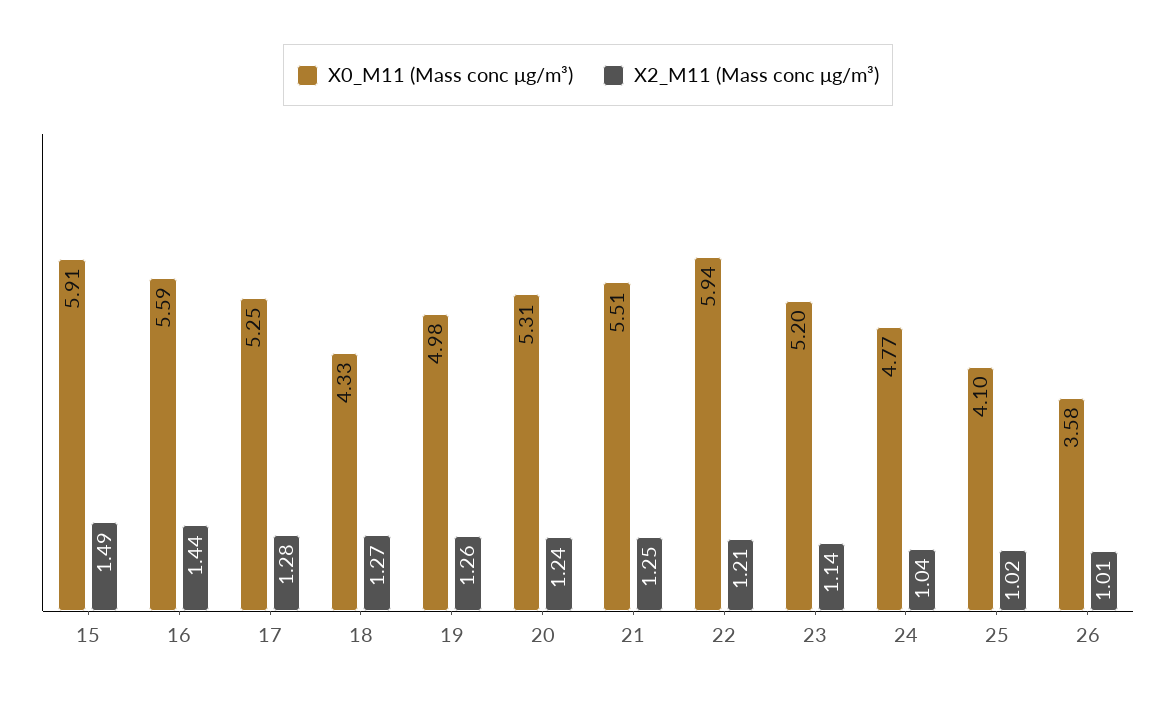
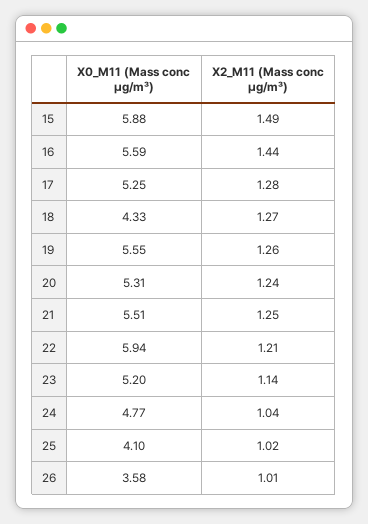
  {
    "X0_M11 (Mass conc μg/m³)": {
-     "15": 5.91,
+     "15": 5.88,
      "16": 5.59,
      "17": 5.25,
      "18": 4.33,
-     "19": 4.98,
+     "19": 5.55,
      "20": 5.31,
      "21": 5.51,
      "22": 5.94,
      "23": 5.2,
      "24": 4.77,
      "25": 4.1,
      "26": 3.58
    },
    "X2_M11 (Mass conc μg/m³)": {
      "15": 1.49,
      "16": 1.44,
      "17": 1.28,
      "18": 1.27,
      "19": 1.26,
      "20": 1.24,
      "21": 1.25,
      "22": 1.21,
      "23": 1.14,
      "24": 1.04,
      "25": 1.02,
      "26": 1.01
    }
  }

